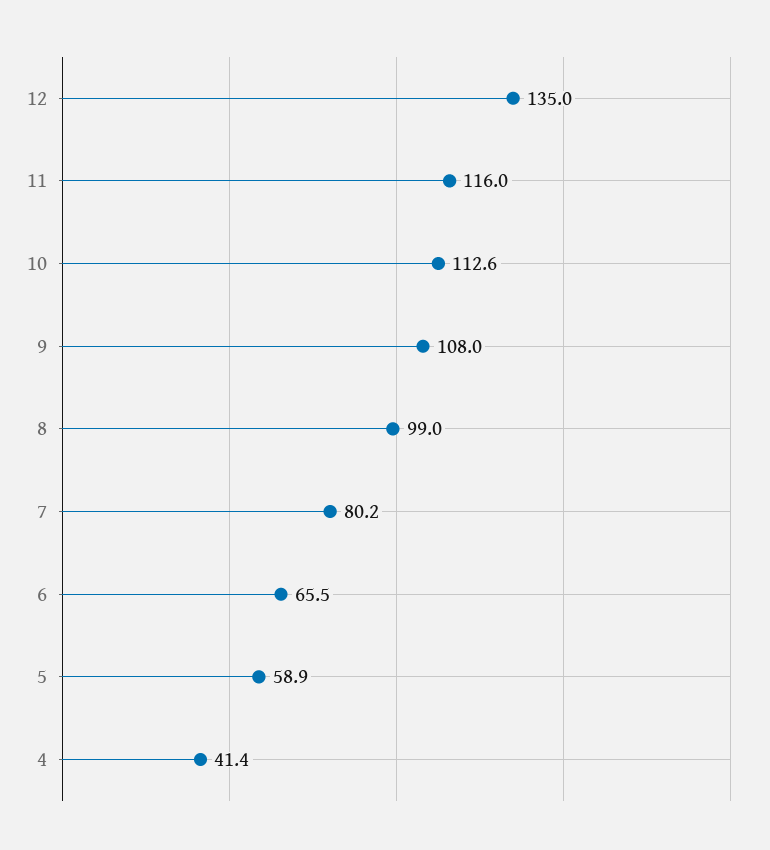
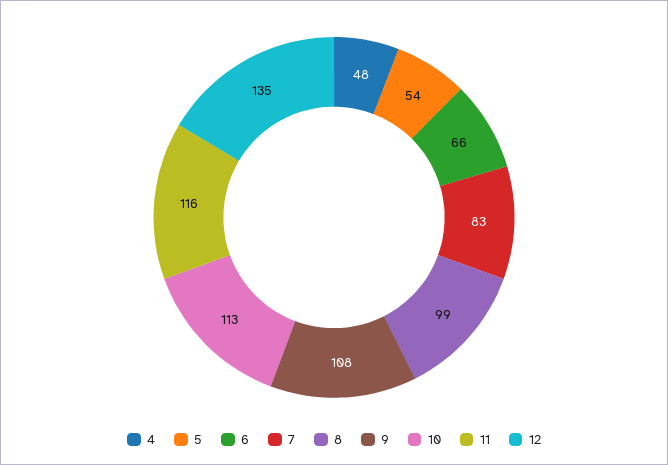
  {
    "12": 135,
    "11": 116,
    "10": 112.6,
    "9": 108,
    "8": 99,
-   "7": 80.2,
+   "7": 83,
    "6": 65.5,
-   "5": 58.9,
+   "5": 54,
-   "4": 41.4
+   "4": 48
  }

